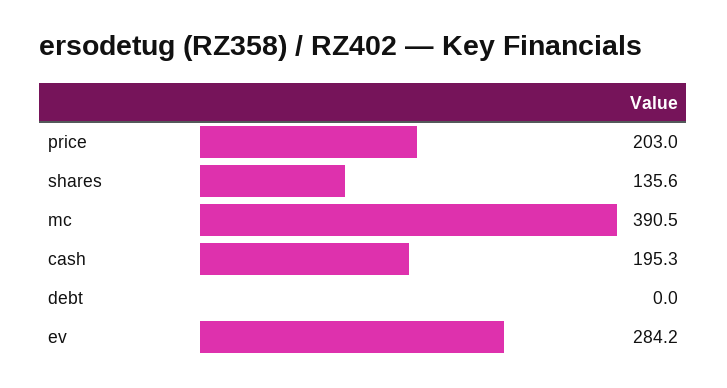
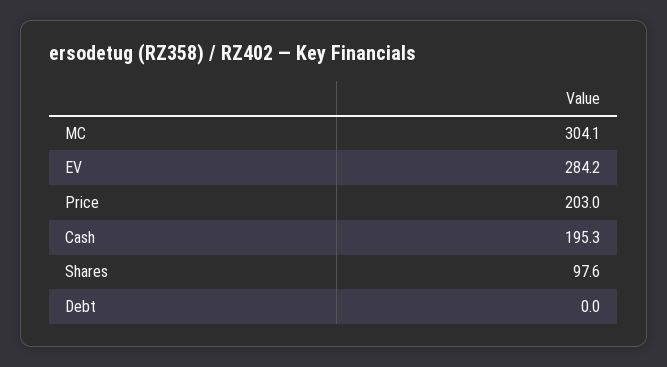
  {
    "price": 203,
-   "shares": 135.6,
+   "shares": 97.6,
-   "mc": 390.5,
+   "mc": 304.1,
    "cash": 195.3,
    "debt": 0,
    "ev": 284.2
  }

